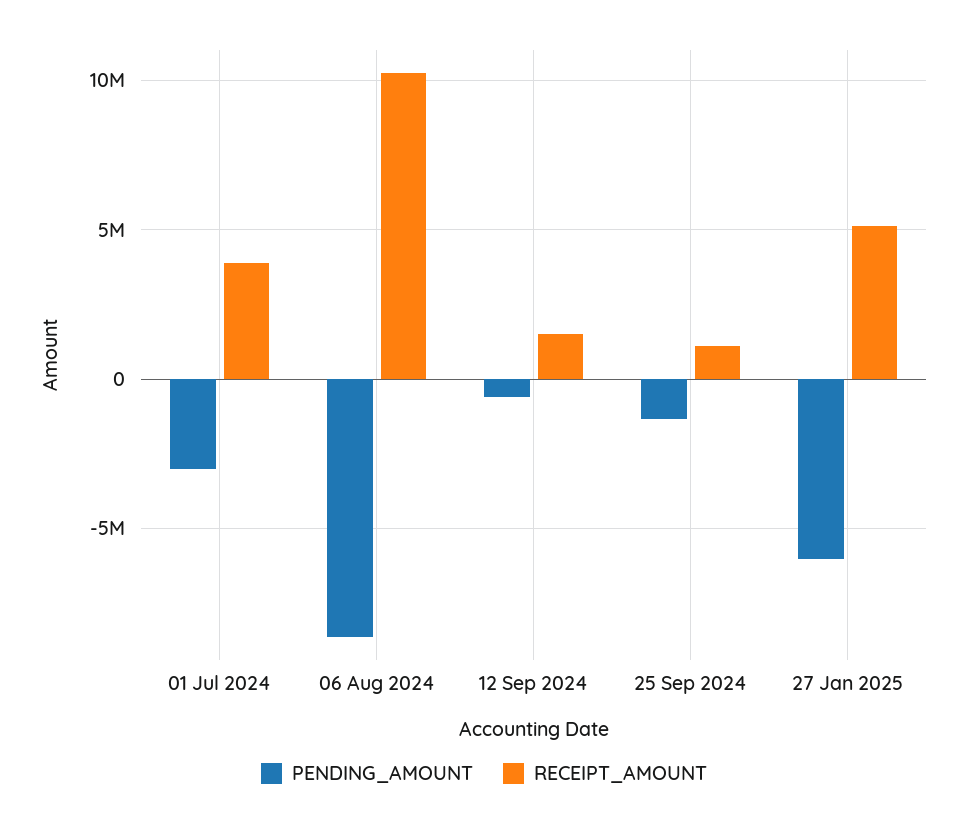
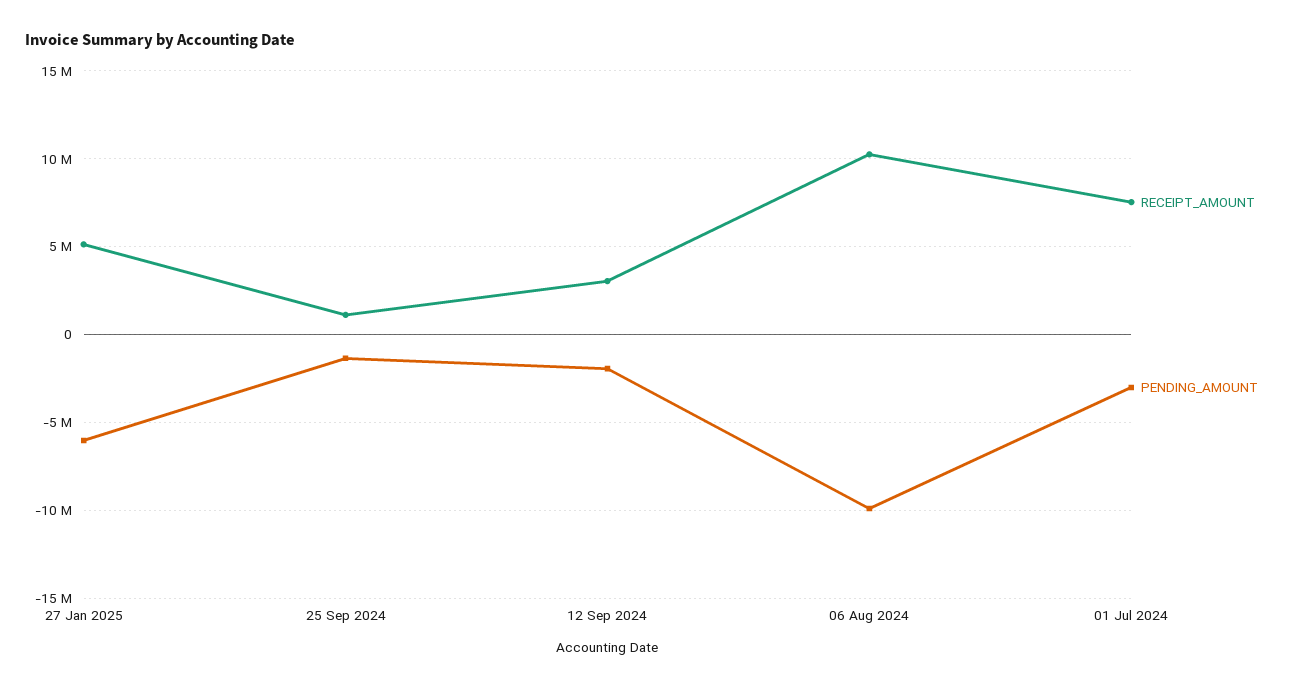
  {
    "PENDING_AMOUNT": {
      "01 Jul 2024": -3000000,
-     "06 Aug 2024": -8500000,
+     "06 Aug 2024": -10000000,
-     "12 Sep 2024": -500000,
+     "12 Sep 2024": -2000000,
      "25 Sep 2024": -1500000,
      "27 Jan 2025": -6000000
    },
    "RECEIPT_AMOUNT": {
-     "01 Jul 2024": 4000000,
+     "01 Jul 2024": 7500000,
      "06 Aug 2024": 10500000,
-     "12 Sep 2024": 1500000,
+     "12 Sep 2024": 3000000,
      "25 Sep 2024": 1000000,
      "27 Jan 2025": 5000000
    }
  }

